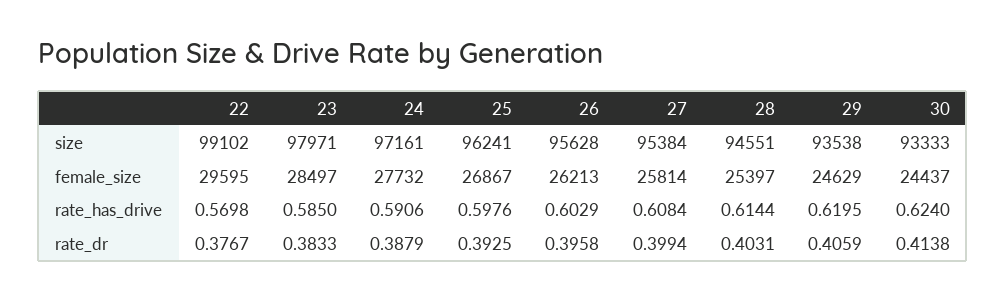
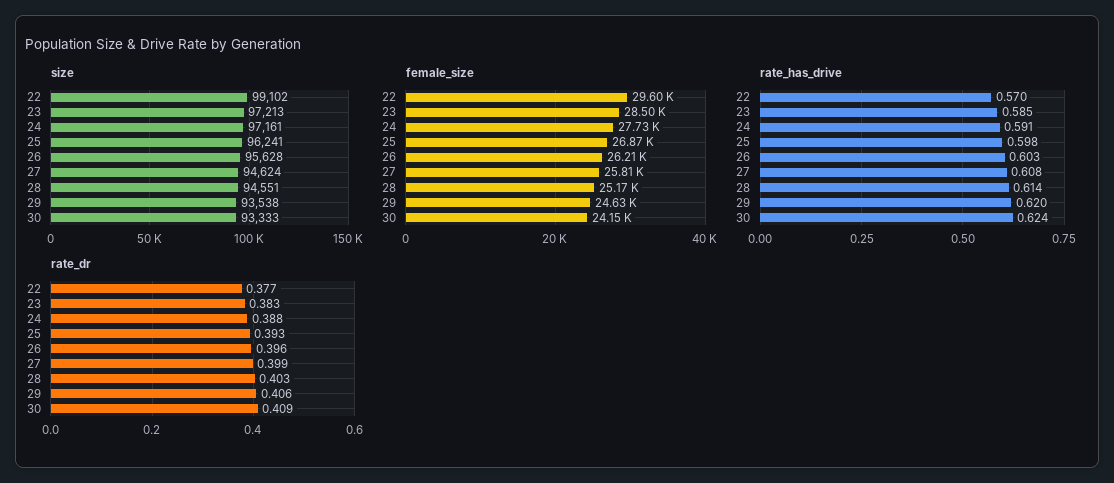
  {
    "size": {
      "22": 99102,
-     "23": 97971,
+     "23": 97213,
      "24": 97161,
      "25": 96241,
      "26": 95628,
-     "27": 95384,
+     "27": 94624,
      "28": 94551,
      "29": 93538,
      "30": 93333
    },
    "female_size": {
      "22": 29595,
      "23": 28497,
      "24": 27732,
      "25": 26867,
      "26": 26213,
      "27": 25814,
-     "28": 25397,
+     "28": 25170,
      "29": 24629,
-     "30": 24437
+     "30": 24150
    },
    "rate_has_drive": {
      "22": 0.5698,
      "23": 0.585,
      "24": 0.5906,
      "25": 0.5976,
      "26": 0.6029,
      "27": 0.6084,
      "28": 0.6144,
      "29": 0.6195,
      "30": 0.624
    },
    "rate_dr": {
      "22": 0.3767,
      "23": 0.3833,
      "24": 0.3879,
      "25": 0.3925,
      "26": 0.3958,
      "27": 0.3994,
      "28": 0.4031,
      "29": 0.4059,
-     "30": 0.4138
+     "30": 0.409
    }
  }

